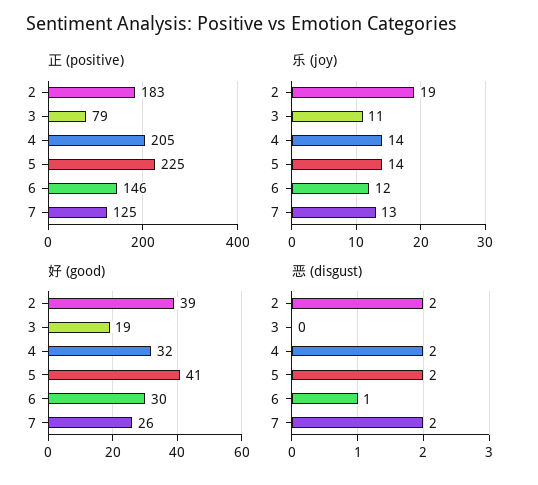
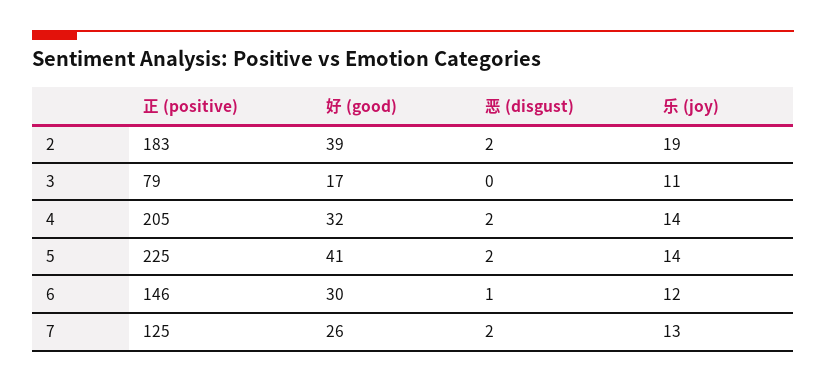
  {
    "正 (positive)": {
      "2": 183,
      "3": 79,
      "4": 205,
      "5": 225,
      "6": 146,
      "7": 125
    },
    "乐 (joy)": {
      "2": 19,
      "3": 11,
      "4": 14,
      "5": 14,
      "6": 12,
      "7": 13
    },
    "好 (good)": {
      "2": 39,
-     "3": 19,
+     "3": 17,
      "4": 32,
      "5": 41,
      "6": 30,
      "7": 26
    },
    "恶 (disgust)": {
      "2": 2,
      "3": 0,
      "4": 2,
      "5": 2,
      "6": 1,
      "7": 2
    }
  }

